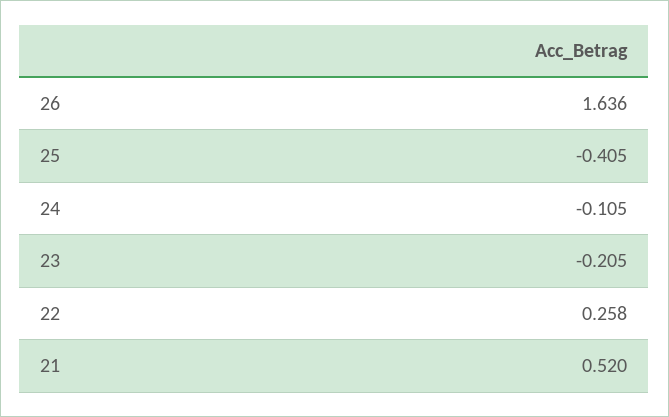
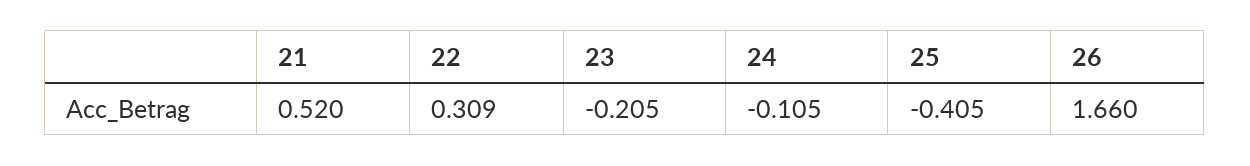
  {
-   "26": 1.636,
+   "26": 1.66,
    "25": -0.405,
    "24": -0.105,
    "23": -0.205,
-   "22": 0.258,
+   "22": 0.309,
    "21": 0.52
  }

